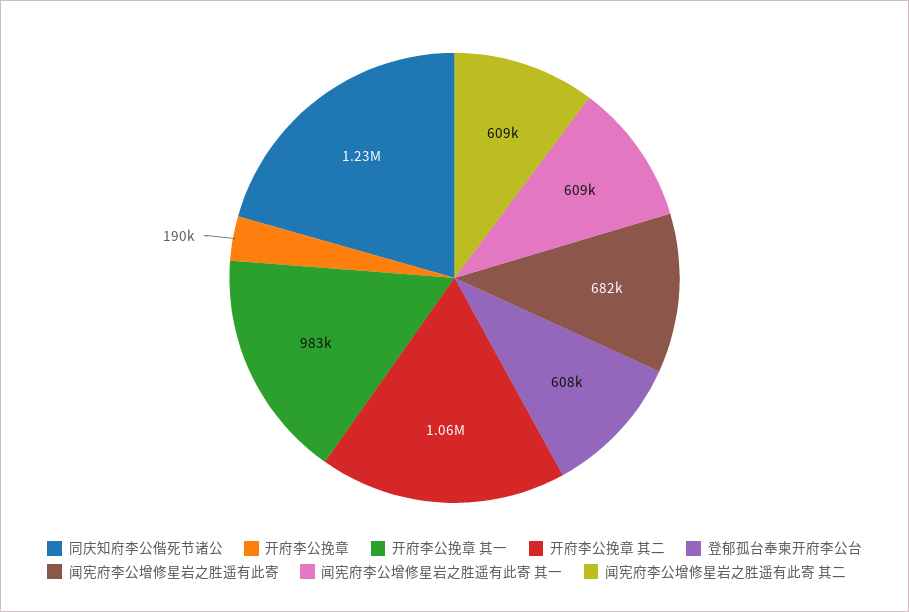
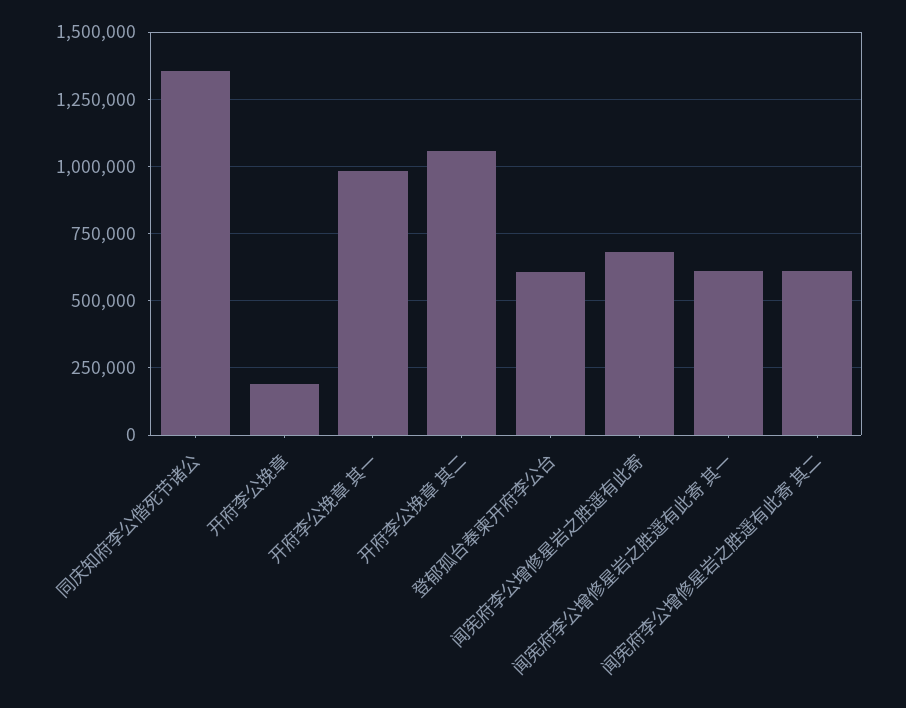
  {
-   "同庆知府李公偕死节诸公": 1230000,
+   "同庆知府李公偕死节诸公": 1350000,
    "开府李公挽章": 190000,
    "开府李公挽章 其一": 983000,
    "开府李公挽章 其二": 1060000,
    "登郁孤台奉柬开府李公台": 608000,
    "闻宪府李公增修星岩之胜遥有此寄": 682000,
    "闻宪府李公增修星岩之胜遥有此寄 其一": 609000,
    "闻宪府李公增修星岩之胜遥有此寄 其二": 609000
  }

